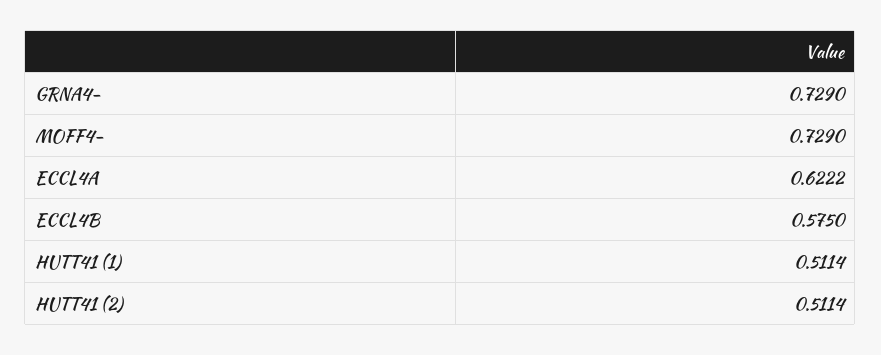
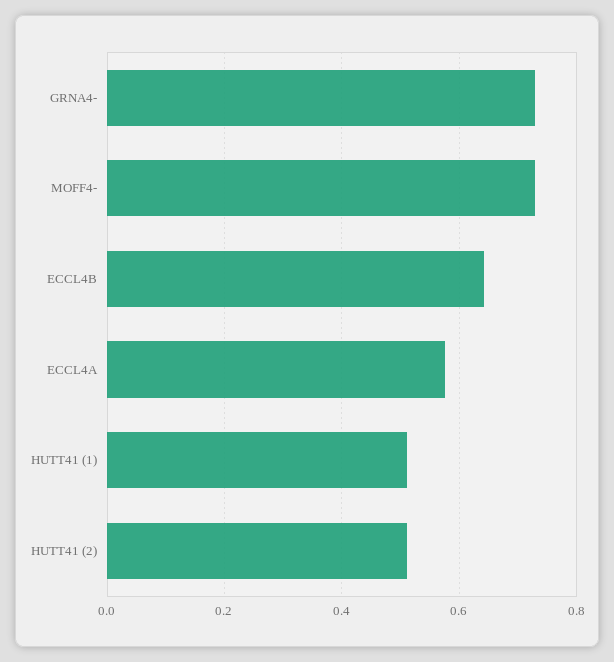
  {
    "GRNA4-": 0.729,
    "MOFF4-": 0.729,
-   "ECCL4A": 0.6222,
+   "ECCL4A": 0.58,
-   "ECCL4B": 0.575,
+   "ECCL4B": 0.64,
    "HUTT41 (1)": 0.5114,
    "HUTT41 (2)": 0.5114
  }

